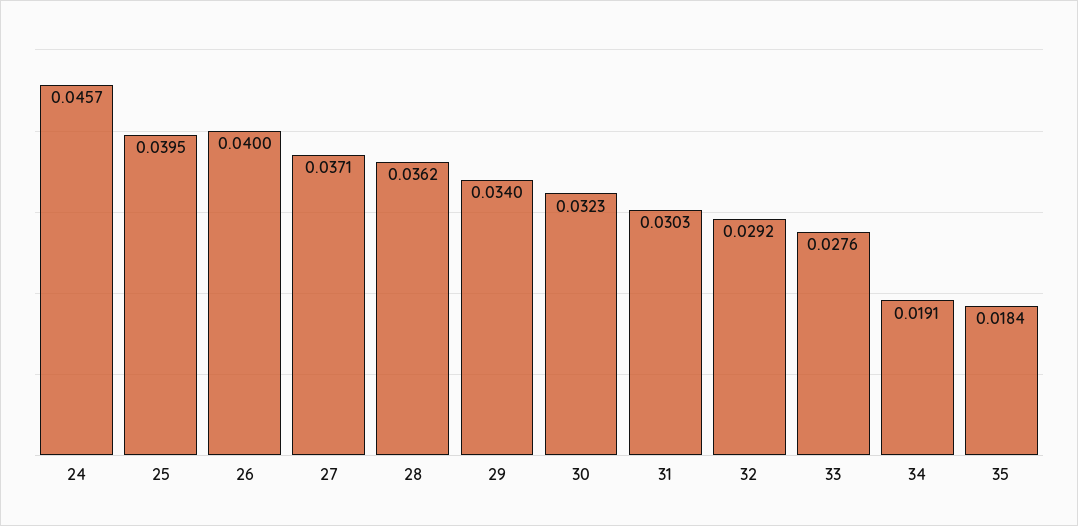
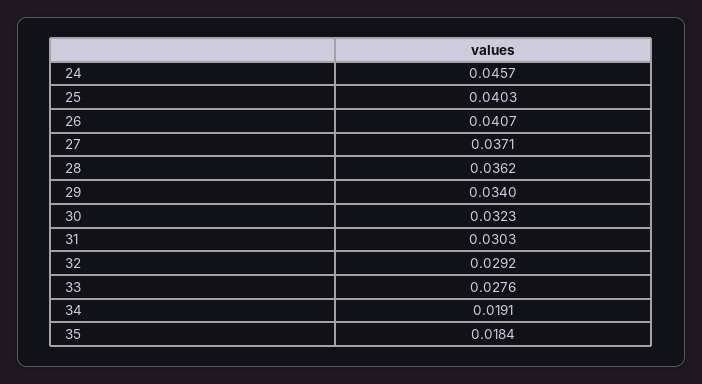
  {
    "24": 0.0457,
-   "25": 0.0395,
+   "25": 0.0403,
-   "26": 0.04,
+   "26": 0.0407,
    "27": 0.0371,
    "28": 0.0362,
    "29": 0.034,
    "30": 0.0323,
    "31": 0.0303,
    "32": 0.0292,
    "33": 0.0276,
    "34": 0.0191,
    "35": 0.0184
  }

